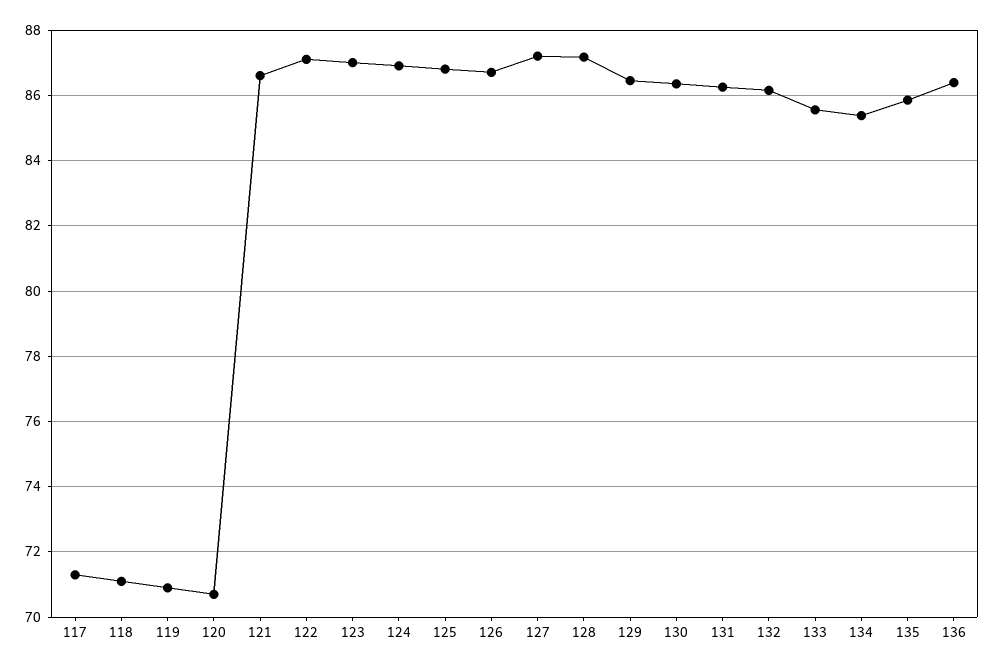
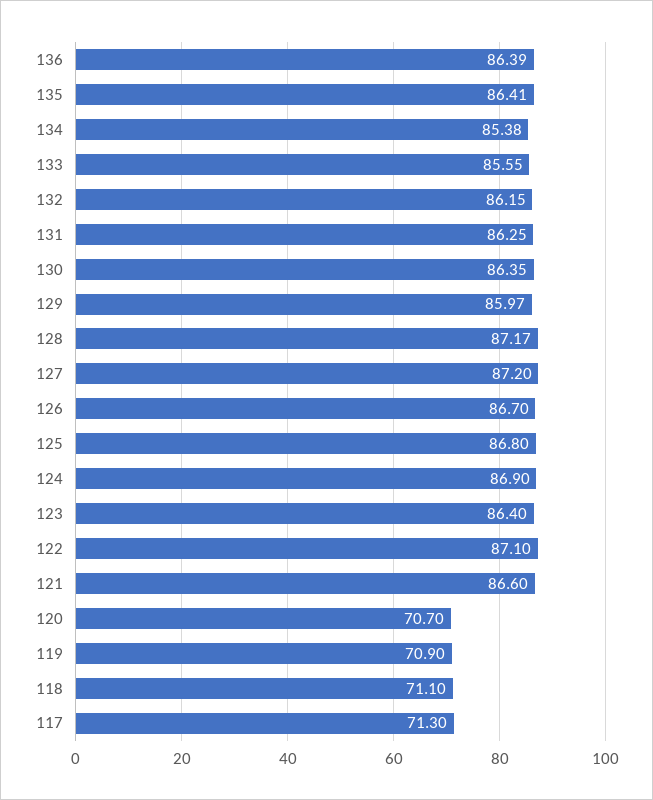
  {
    "117": 71.3,
    "118": 71.1,
    "119": 70.9,
    "120": 70.7,
    "121": 86.6,
    "122": 87.1,
-   "123": 87,
+   "123": 86.4,
    "124": 86.9,
    "125": 86.8,
    "126": 86.7,
    "127": 87.2,
    "128": 87.17,
-   "129": 86.4,
+   "129": 85.97,
    "130": 86.35,
    "131": 86.25,
    "132": 86.15,
    "133": 85.55,
    "134": 85.38,
-   "135": 85.8,
+   "135": 86.41,
    "136": 86.39
  }

